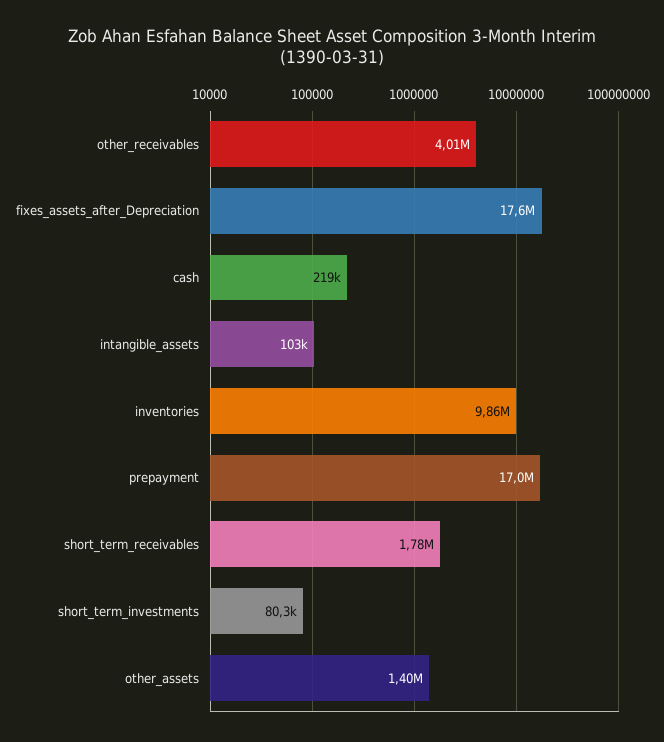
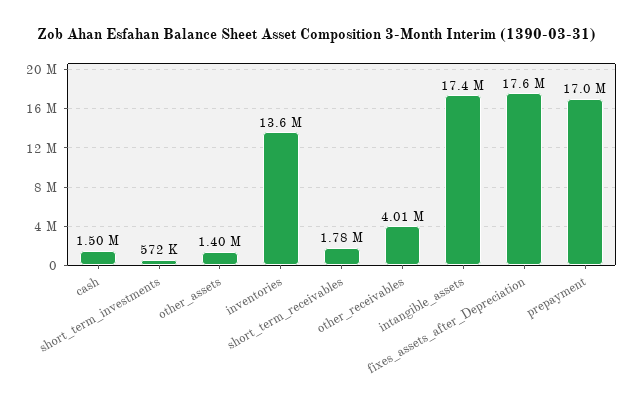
  {
    "other_receivables": 4010000,
    "fixes_assets_after_Depreciation": 17600000,
-   "cash": 219000,
+   "cash": 1500000,
-   "intangible_assets": 103000,
+   "intangible_assets": 17400000,
-   "inventories": 9860000,
+   "inventories": 13600000,
    "prepayment": 17000000,
    "short_term_receivables": 1780000,
-   "short_term_investments": 80300,
+   "short_term_investments": 572000,
    "other_assets": 1400000
  }

